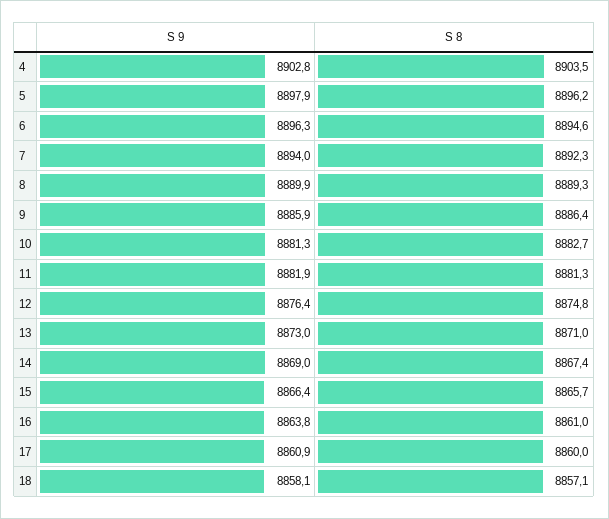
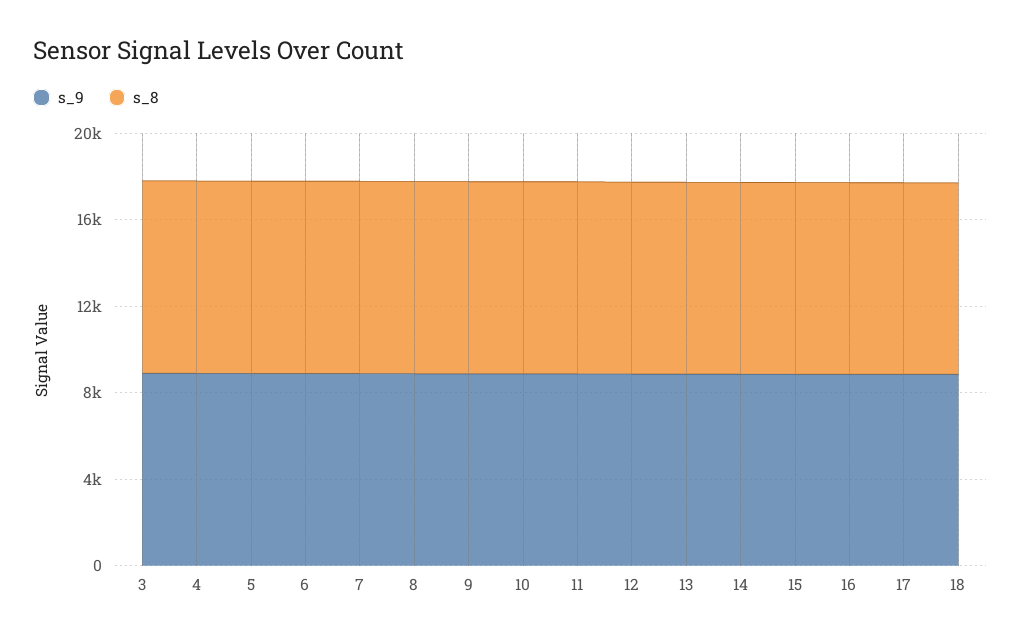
  {
    "S 9": {
      "4": 8902.8,
      "5": 8897.9,
      "6": 8896.3,
      "7": 8894,
      "8": 8889.9,
      "9": 8885.9,
      "10": 8881.3,
      "11": 8881.9,
      "12": 8876.4,
      "13": 8873,
      "14": 8869,
      "15": 8866.4,
      "16": 8863.8,
      "17": 8860.9,
-     "18": 8858.1
+     "18": 8858.1,
+     "3": 9000
    },
    "S 8": {
      "4": 8903.5,
      "5": 8896.2,
      "6": 8894.6,
      "7": 8892.3,
      "8": 8889.3,
      "9": 8886.4,
      "10": 8882.7,
      "11": 8881.3,
      "12": 8874.8,
      "13": 8871,
      "14": 8867.4,
      "15": 8865.7,
      "16": 8861,
      "17": 8860,
-     "18": 8857.1
+     "18": 8857.1,
+     "3": 9000
    }
  }

